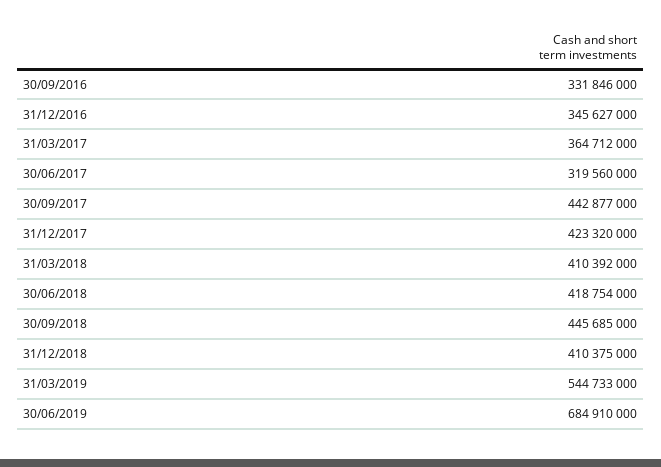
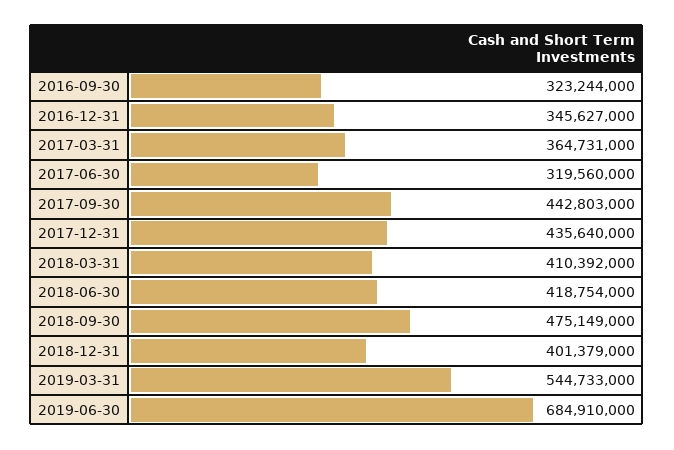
  {
-   "30/09/2016": 331846000,
+   "30/09/2016": 323244000,
    "31/12/2016": 345627000,
-   "31/03/2017": 364712000,
+   "31/03/2017": 364731000,
    "30/06/2017": 319560000,
-   "30/09/2017": 442877000,
+   "30/09/2017": 442803000,
-   "31/12/2017": 423320000,
+   "31/12/2017": 435640000,
    "31/03/2018": 410392000,
    "30/06/2018": 418754000,
-   "30/09/2018": 445685000,
+   "30/09/2018": 475149000,
-   "31/12/2018": 410375000,
+   "31/12/2018": 401379000,
    "31/03/2019": 544733000,
    "30/06/2019": 684910000
  }

